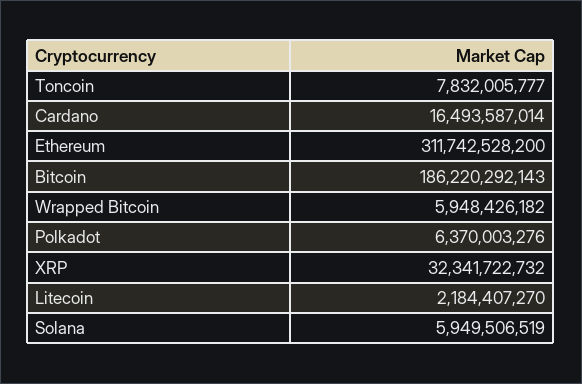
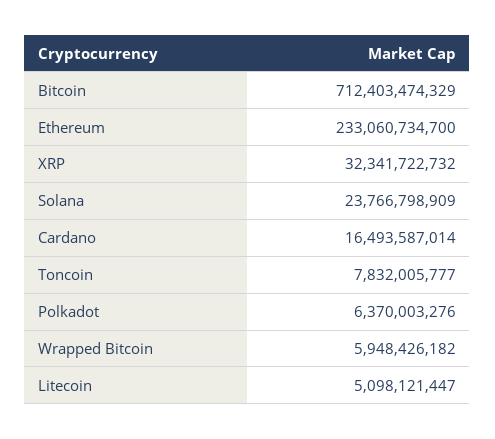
  {
    "Toncoin": 7832005777,
    "Cardano": 16493587014,
-   "Ethereum": 311742528200,
+   "Ethereum": 233060734700,
-   "Bitcoin": 186220292143,
+   "Bitcoin": 712403474329,
    "Wrapped Bitcoin": 5948426182,
    "Polkadot": 6370003276,
    "XRP": 32341722732,
-   "Litecoin": 2184407270,
+   "Litecoin": 5098121447,
-   "Solana": 5949506519
+   "Solana": 23766798909
  }

